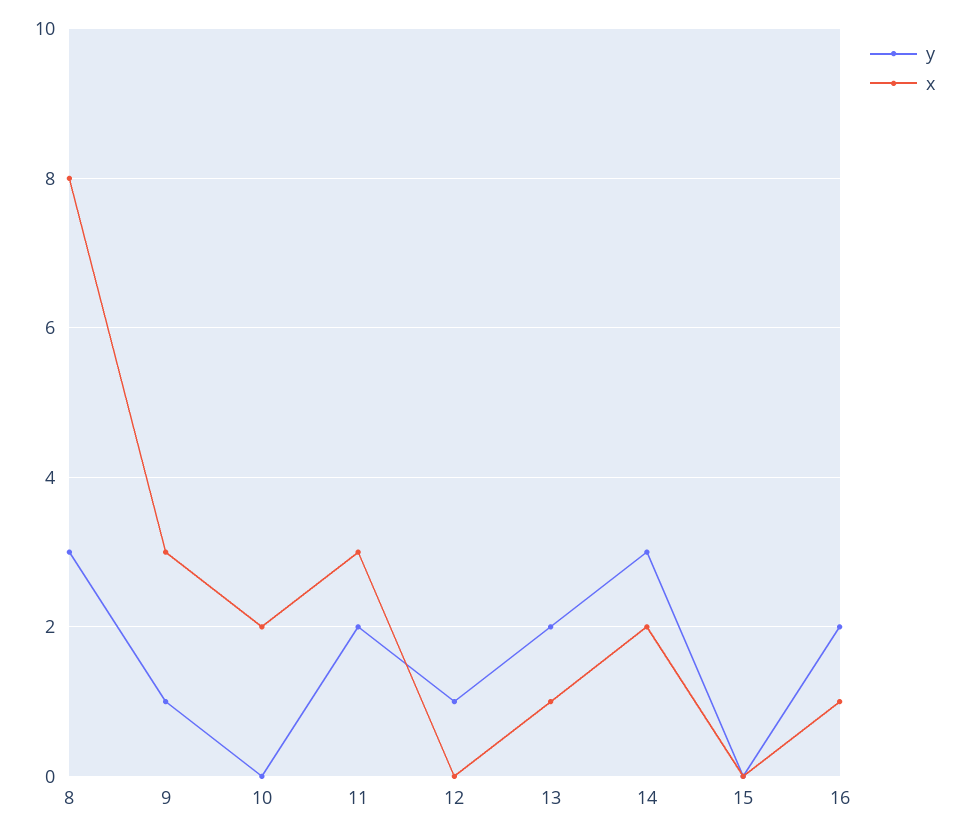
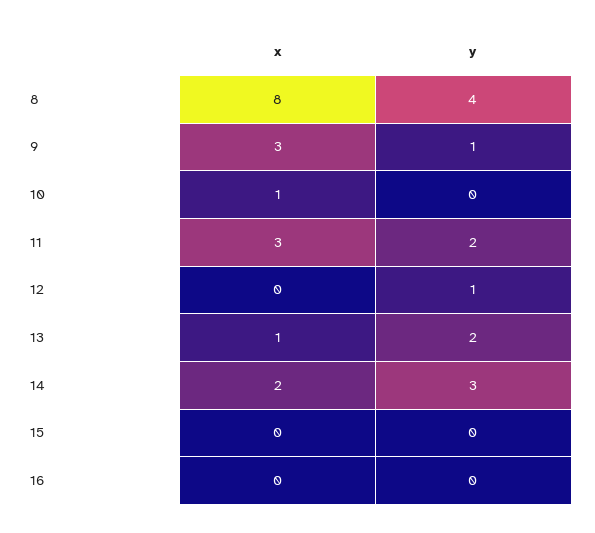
  {
    "y": {
-     "8": 3,
+     "8": 4,
      "9": 1,
      "10": 0,
      "11": 2,
      "12": 1,
      "13": 2,
      "14": 3,
      "15": 0,
-     "16": 2
+     "16": 0
    },
    "x": {
      "8": 8,
      "9": 3,
-     "10": 2,
+     "10": 1,
      "11": 3,
      "12": 0,
      "13": 1,
      "14": 2,
      "15": 0,
-     "16": 1
+     "16": 0
    }
  }

